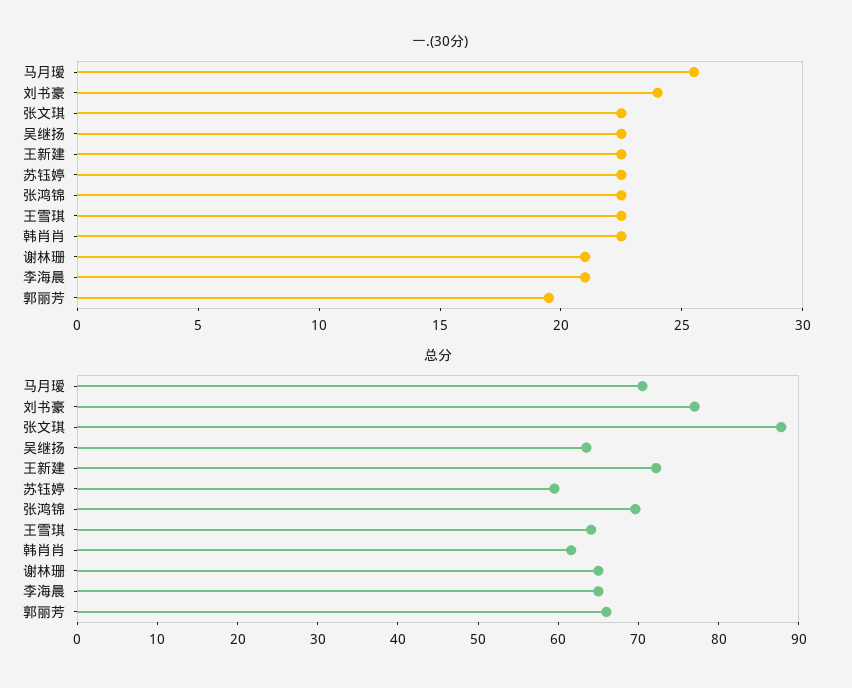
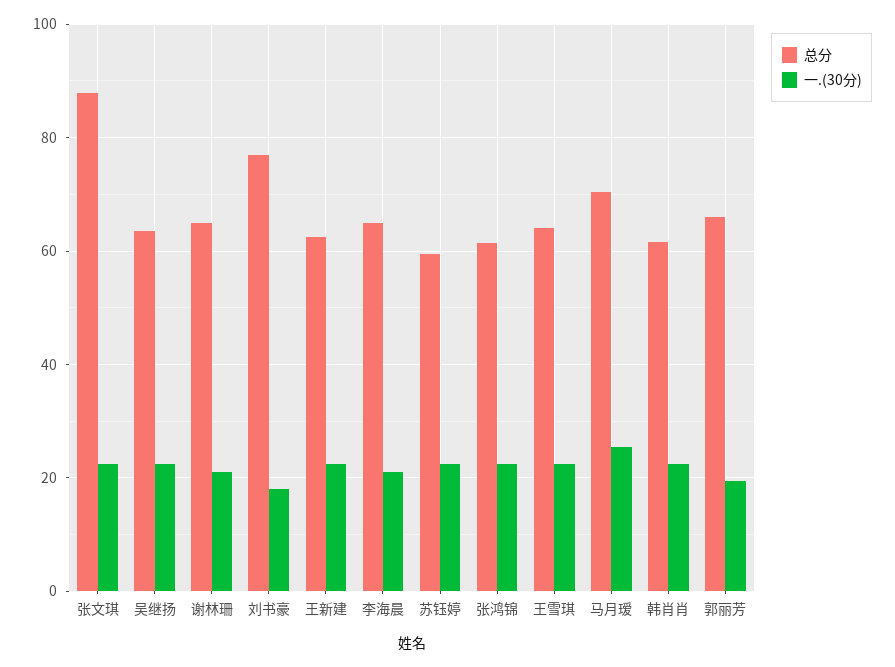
  {
    "一.(30分)": {
      "马月瑷": 26,
-     "刘书豪": 24,
+     "刘书豪": 18,
      "张文琪": 23,
      "吴继扬": 23,
      "王新建": 23,
      "苏钰婷": 23,
      "张鸿锦": 23,
      "王雪琪": 23,
      "韩肖肖": 23,
      "谢林珊": 21,
      "李海晨": 21,
      "郭丽芳": 20
    },
    "总分": {
      "马月瑷": 70,
      "刘书豪": 78,
      "张文琪": 88,
      "吴继扬": 64,
-     "王新建": 72,
+     "王新建": 62,
      "苏钰婷": 60,
-     "张鸿锦": 70,
+     "张鸿锦": 62,
      "王雪琪": 64,
      "韩肖肖": 62,
      "谢林珊": 66,
      "李海晨": 66,
      "郭丽芳": 66
    }
  }

